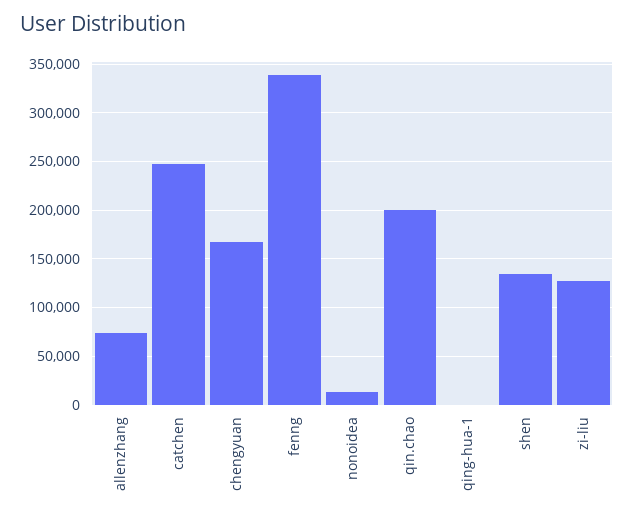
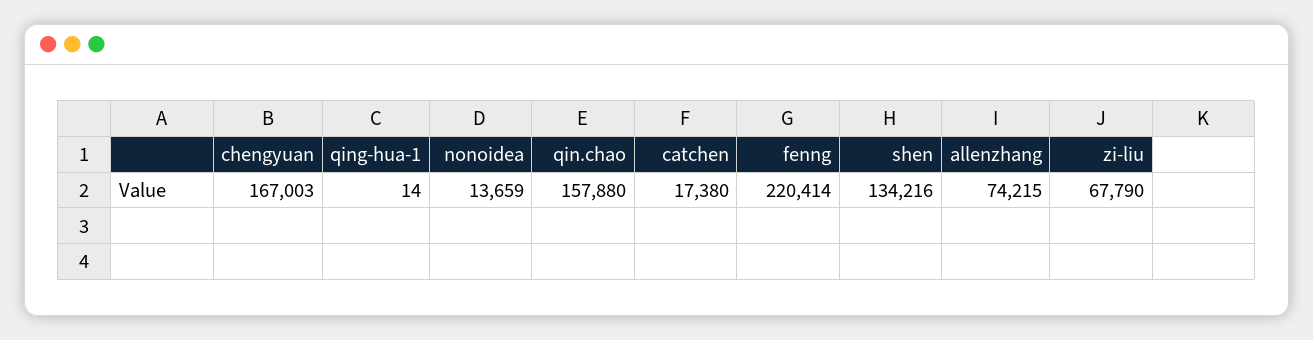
  {
    "allenzhang": 74215,
-   "catchen": 250000,
+   "catchen": 17380,
    "chengyuan": 167003,
-   "fenng": 340000,
+   "fenng": 220414,
    "nonoidea": 13659,
-   "qin.chao": 200000,
+   "qin.chao": 157880,
    "qing-hua-1": 14,
    "shen": 134216,
-   "zi-liu": 130000
+   "zi-liu": 67790
  }

